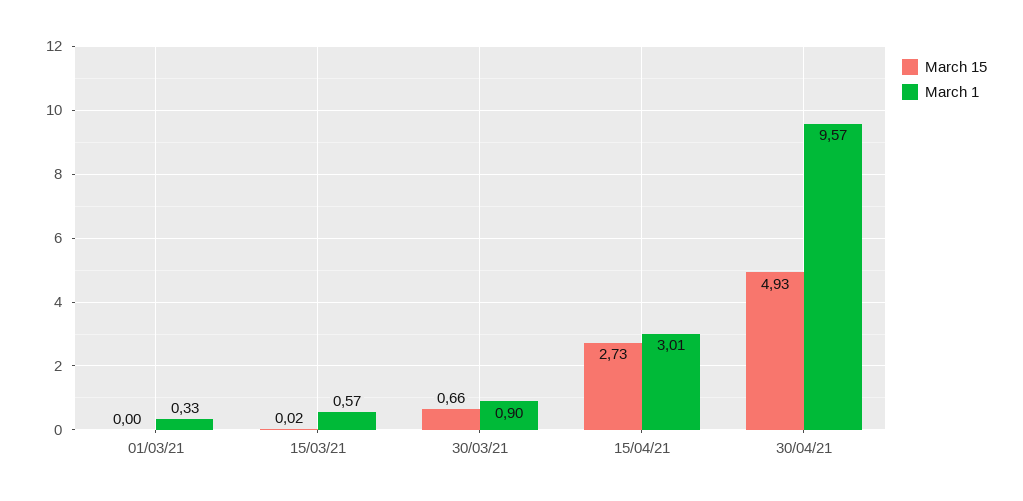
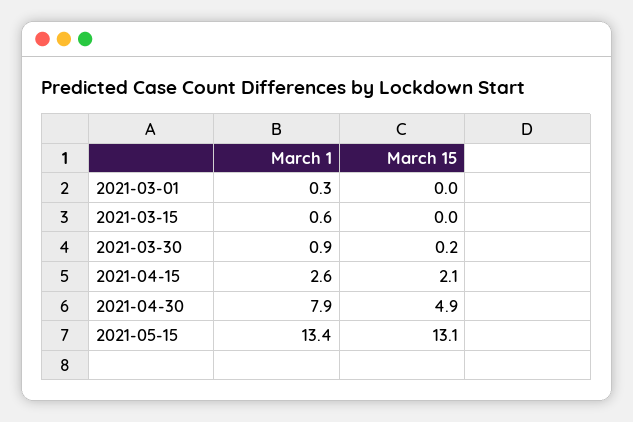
  {
    "March 15": {
      "01/03/21": 0,
      "15/03/21": 0.02,
-     "30/03/21": 0.66,
+     "30/03/21": 0.2,
-     "15/04/21": 2.73,
+     "15/04/21": 2.1,
-     "30/04/21": 4.93
+     "30/04/21": 4.93,
+     "2021-05-15": 13.1
    },
    "March 1": {
      "01/03/21": 0.33,
      "15/03/21": 0.57,
      "30/03/21": 0.9,
-     "15/04/21": 3.01,
+     "15/04/21": 2.6,
-     "30/04/21": 9.57
+     "30/04/21": 7.9,
+     "2021-05-15": 13.4
    }
  }

